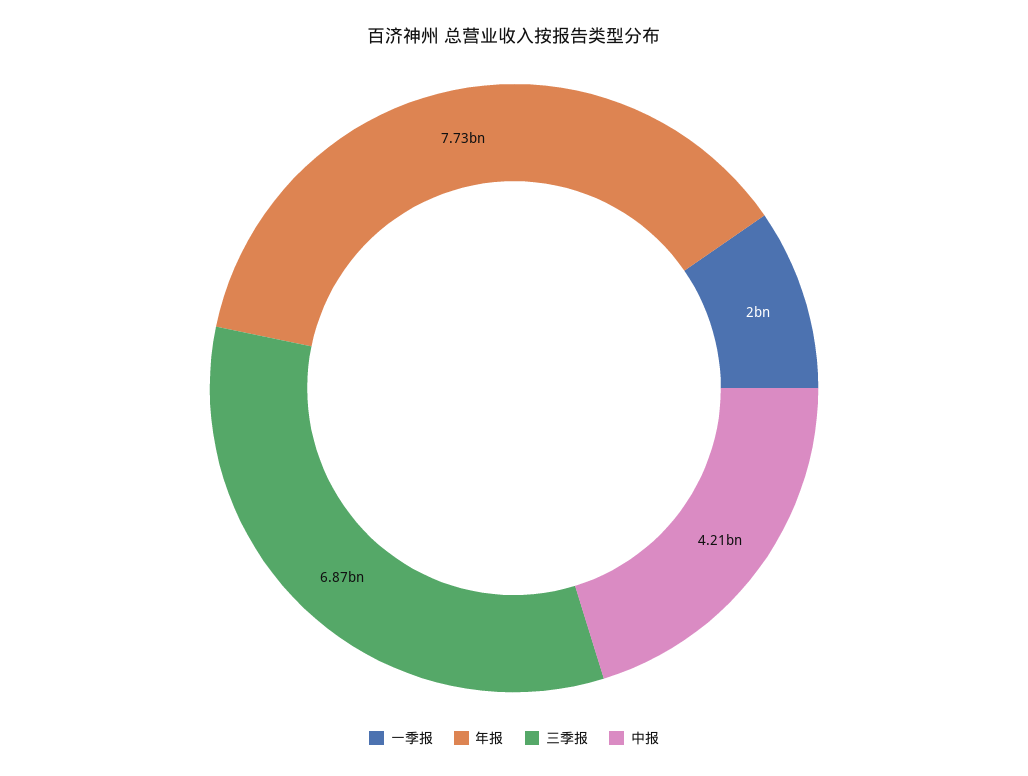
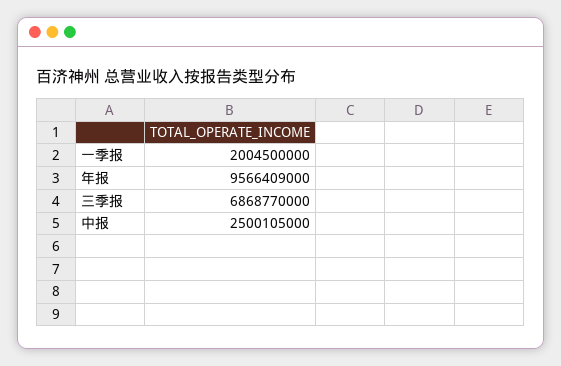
  {
    "一季报": 2004500000,
-   "年报": 7730000000,
+   "年报": 9566409000,
    "三季报": 6868770000,
-   "中报": 4210000000
+   "中报": 2500105000
  }

